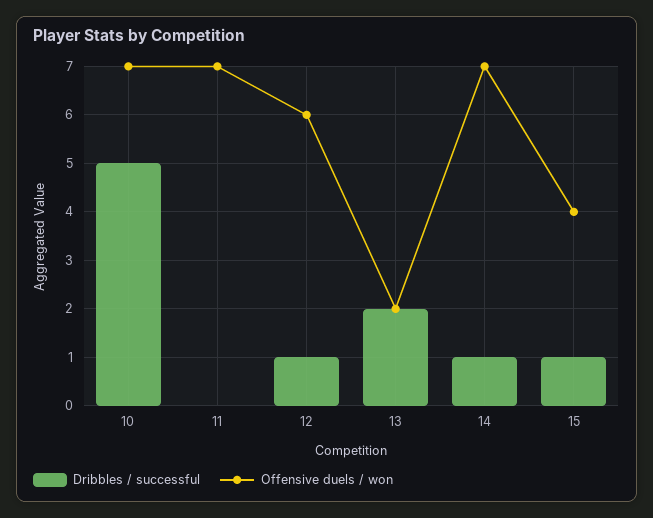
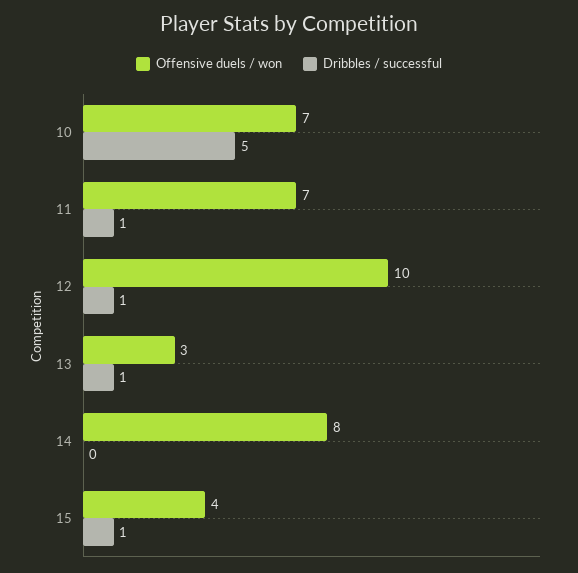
  {
    "Dribbles / successful": {
      "10": 5,
-     "11": 0,
+     "11": 1,
      "12": 1,
-     "13": 2,
+     "13": 1,
-     "14": 1,
+     "14": 0,
      "15": 1
    },
    "Offensive duels / won": {
      "10": 7,
      "11": 7,
-     "12": 6,
+     "12": 10,
-     "13": 2,
+     "13": 3,
-     "14": 7,
+     "14": 8,
      "15": 4
    }
  }

